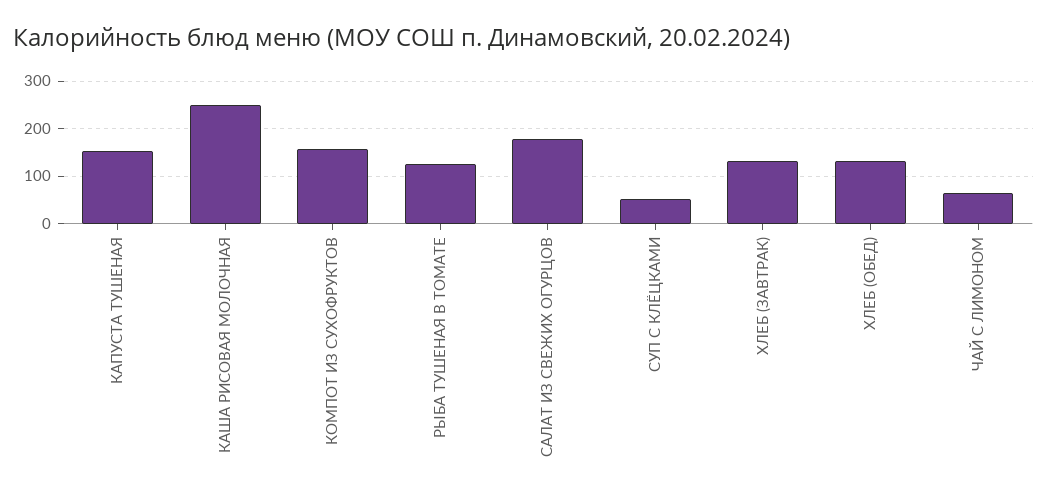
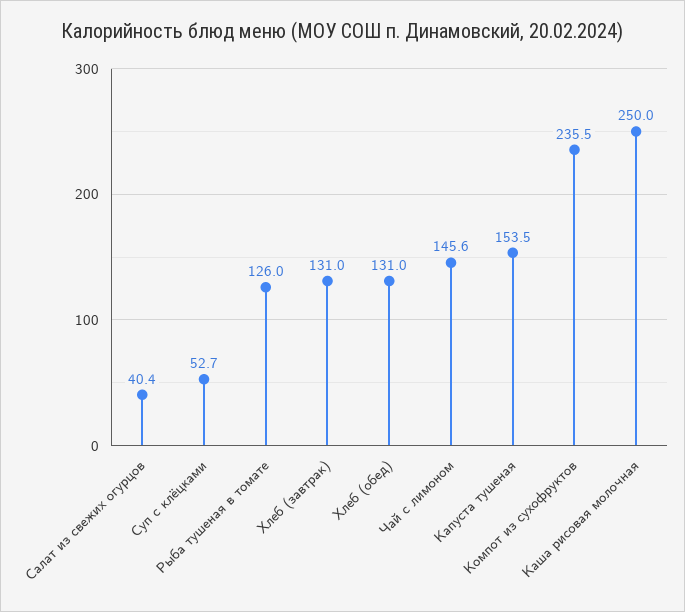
  {
    "КАПУСТА ТУШЕНАЯ": 153.5,
    "КАША РИСОВАЯ МОЛОЧНАЯ": 250,
-   "КОМПОТ ИЗ СУХОФРУКТОВ": 160,
+   "КОМПОТ ИЗ СУХОФРУКТОВ": 235.5,
    "РЫБА ТУШЕНАЯ В ТОМАТЕ": 126,
-   "САЛАТ ИЗ СВЕЖИХ ОГУРЦОВ": 180,
+   "САЛАТ ИЗ СВЕЖИХ ОГУРЦОВ": 40.4,
    "СУП С КЛЁЦКАМИ": 52.7,
    "ХЛЕБ (ЗАВТРАК)": 131,
    "ХЛЕБ (ОБЕД)": 131,
-   "ЧАЙ С ЛИМОНОМ": 60
+   "ЧАЙ С ЛИМОНОМ": 145.6
  }

